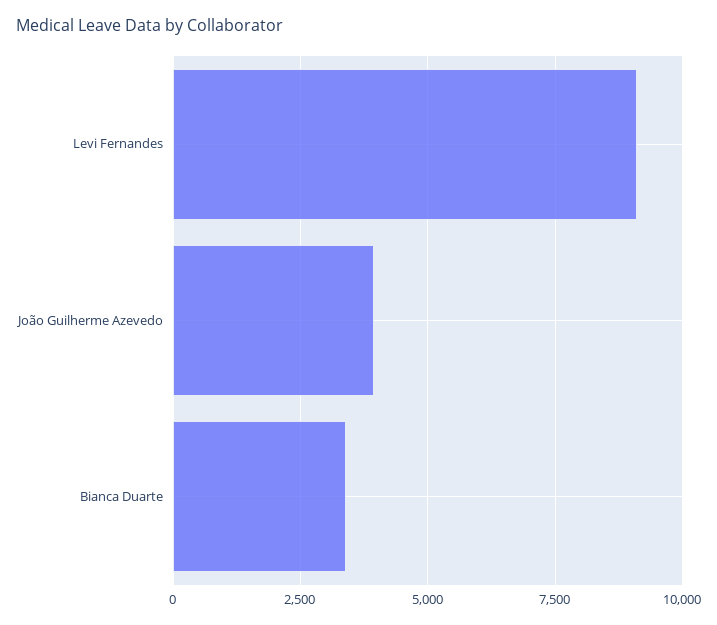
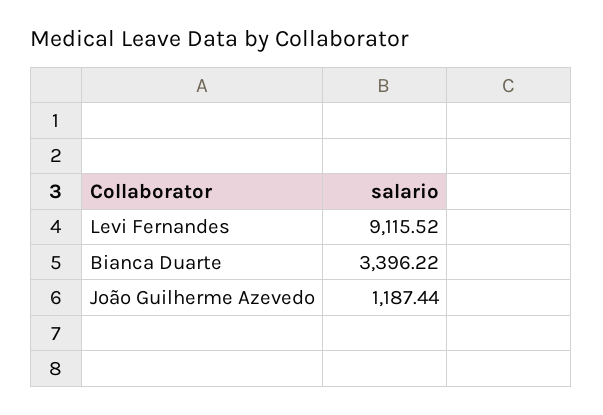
  {
    "Levi Fernandes": 9115.52,
-   "João Guilherme Azevedo": 4000,
+   "João Guilherme Azevedo": 1187.44,
    "Bianca Duarte": 3396.22
  }

